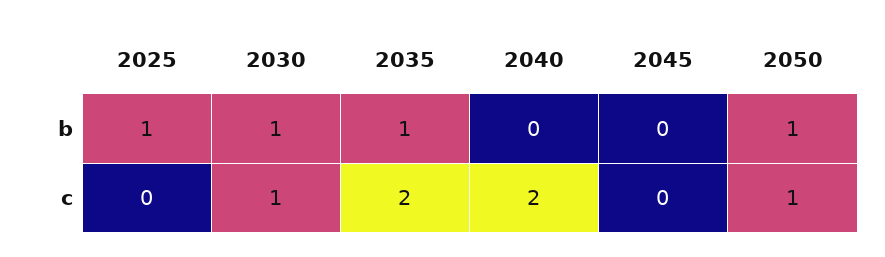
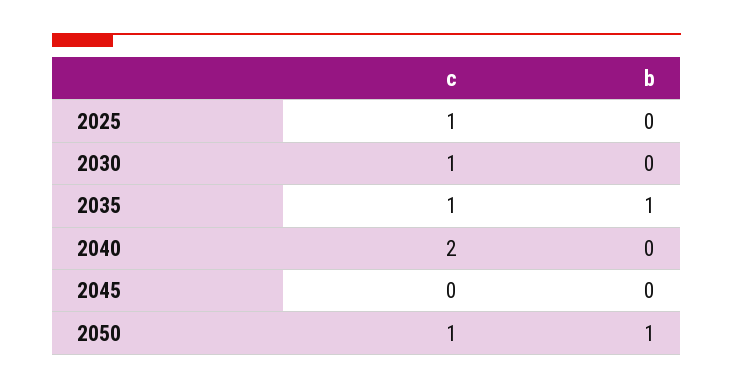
  {
    "2025": {
-     "b": 1,
+     "b": 0,
-     "c": 0
+     "c": 1
    },
    "2030": {
-     "b": 1,
+     "b": 0,
      "c": 1
    },
    "2035": {
      "b": 1,
-     "c": 2
+     "c": 1
    },
    "2040": {
      "b": 0,
      "c": 2
    },
    "2045": {
      "b": 0,
      "c": 0
    },
    "2050": {
      "b": 1,
      "c": 1
    }
  }

